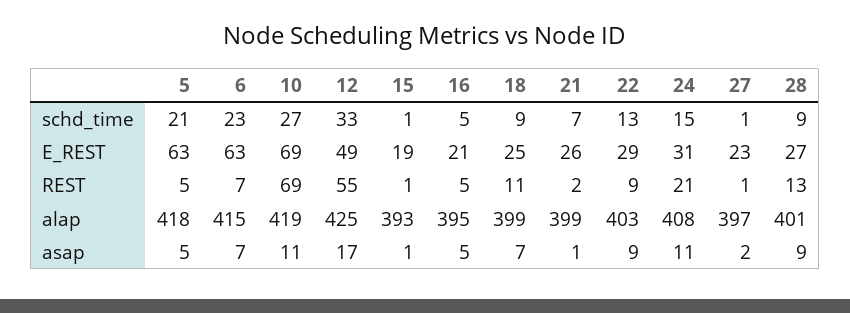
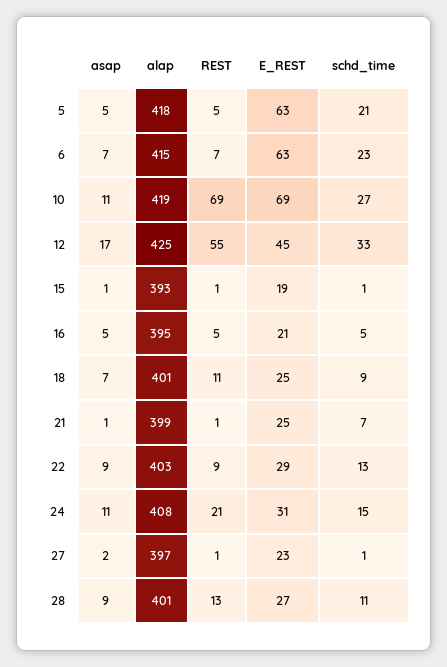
  {
    "5": {
      "schd_time": 21,
      "E_REST": 63,
      "REST": 5,
      "alap": 418,
      "asap": 5
    },
    "6": {
      "schd_time": 23,
      "E_REST": 63,
      "REST": 7,
      "alap": 415,
      "asap": 7
    },
    "10": {
      "schd_time": 27,
      "E_REST": 69,
      "REST": 69,
      "alap": 419,
      "asap": 11
    },
    "12": {
      "schd_time": 33,
-     "E_REST": 49,
+     "E_REST": 45,
      "REST": 55,
      "alap": 425,
      "asap": 17
    },
    "15": {
      "schd_time": 1,
      "E_REST": 19,
      "REST": 1,
      "alap": 393,
      "asap": 1
    },
    "16": {
      "schd_time": 5,
      "E_REST": 21,
      "REST": 5,
      "alap": 395,
      "asap": 5
    },
    "18": {
      "schd_time": 9,
      "E_REST": 25,
      "REST": 11,
-     "alap": 399,
+     "alap": 401,
      "asap": 7
    },
    "21": {
      "schd_time": 7,
-     "E_REST": 26,
+     "E_REST": 25,
-     "REST": 2,
+     "REST": 1,
      "alap": 399,
      "asap": 1
    },
    "22": {
      "schd_time": 13,
      "E_REST": 29,
      "REST": 9,
      "alap": 403,
      "asap": 9
    },
    "24": {
      "schd_time": 15,
      "E_REST": 31,
      "REST": 21,
      "alap": 408,
      "asap": 11
    },
    "27": {
      "schd_time": 1,
      "E_REST": 23,
      "REST": 1,
      "alap": 397,
      "asap": 2
    },
    "28": {
-     "schd_time": 9,
+     "schd_time": 11,
      "E_REST": 27,
      "REST": 13,
      "alap": 401,
      "asap": 9
    }
  }

